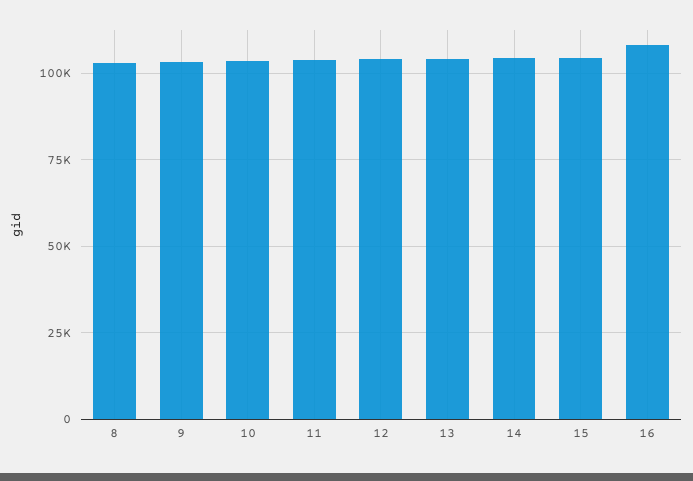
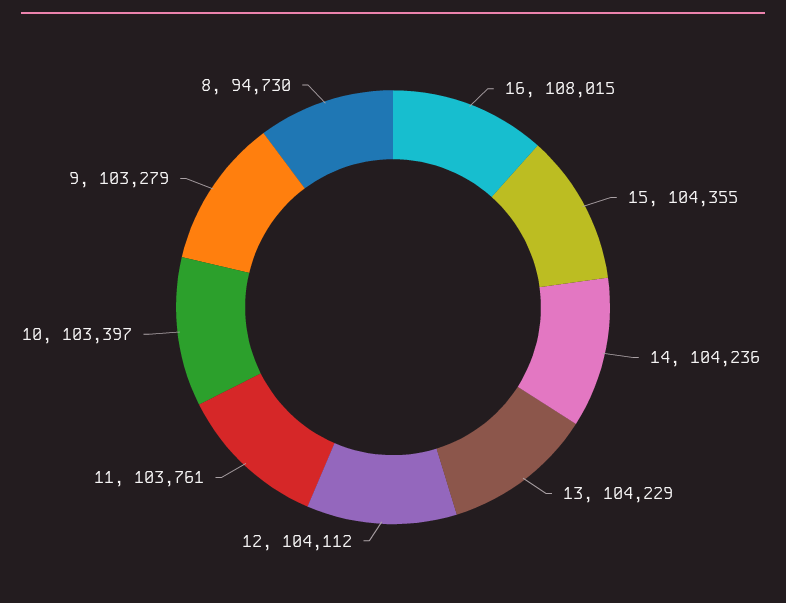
  {
-   "8": 102500,
+   "8": 94730,
    "9": 103279,
    "10": 103397,
    "11": 103761,
    "12": 104112,
    "13": 104229,
    "14": 104236,
    "15": 104355,
    "16": 108015
  }

